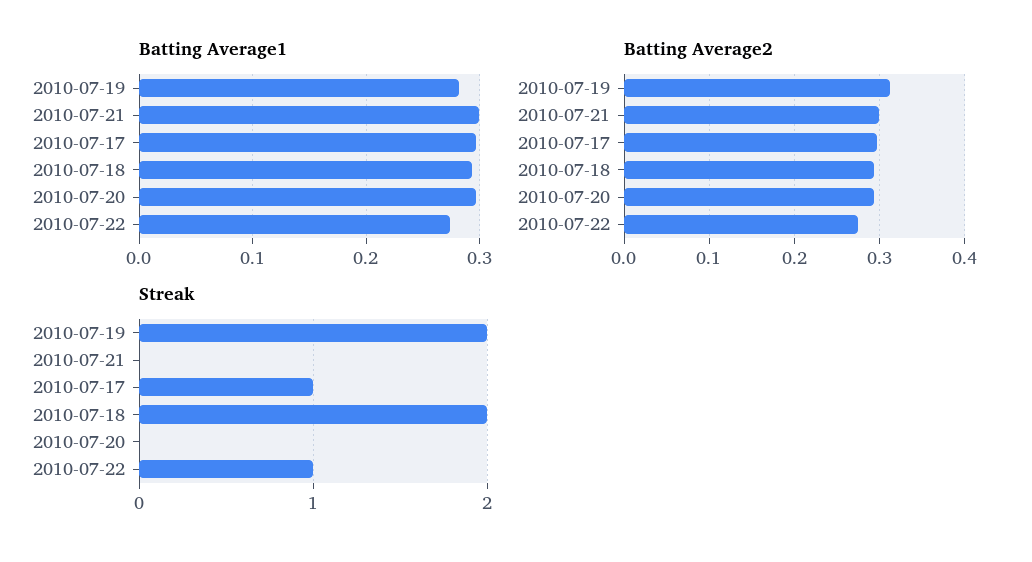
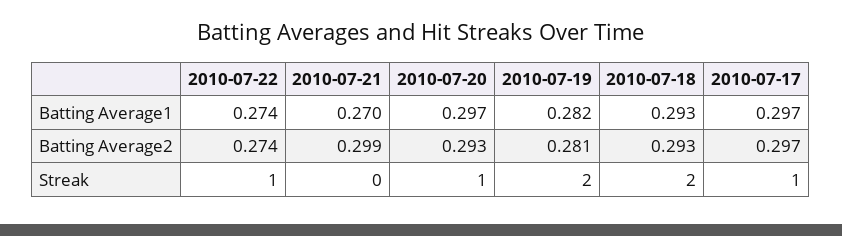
  {
    "Batting Average1": {
      "2010-07-19": 0.282,
-     "2010-07-21": 0.3,
+     "2010-07-21": 0.27,
      "2010-07-17": 0.297,
      "2010-07-18": 0.293,
      "2010-07-20": 0.297,
      "2010-07-22": 0.274
    },
    "Batting Average2": {
-     "2010-07-19": 0.31,
+     "2010-07-19": 0.281,
      "2010-07-21": 0.299,
      "2010-07-17": 0.297,
      "2010-07-18": 0.293,
      "2010-07-20": 0.293,
      "2010-07-22": 0.274
    },
    "Streak": {
      "2010-07-19": 2,
      "2010-07-21": 0,
      "2010-07-17": 1,
      "2010-07-18": 2,
-     "2010-07-20": 0,
+     "2010-07-20": 1,
      "2010-07-22": 1
    }
  }

